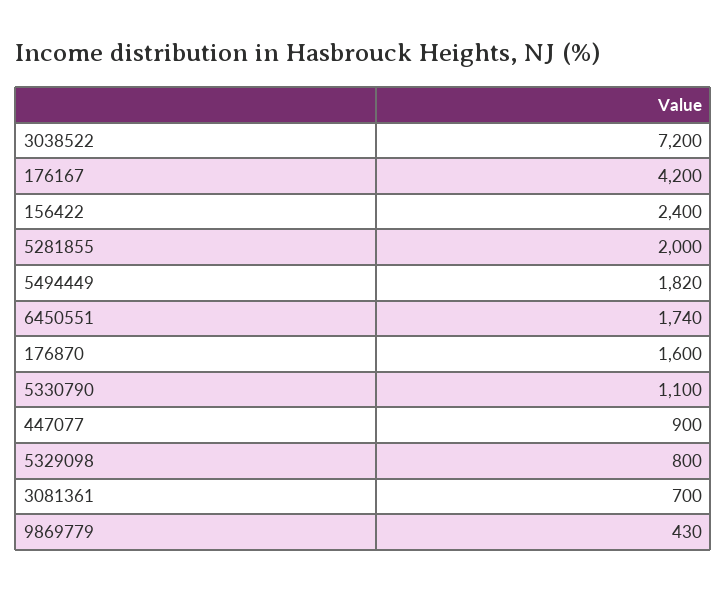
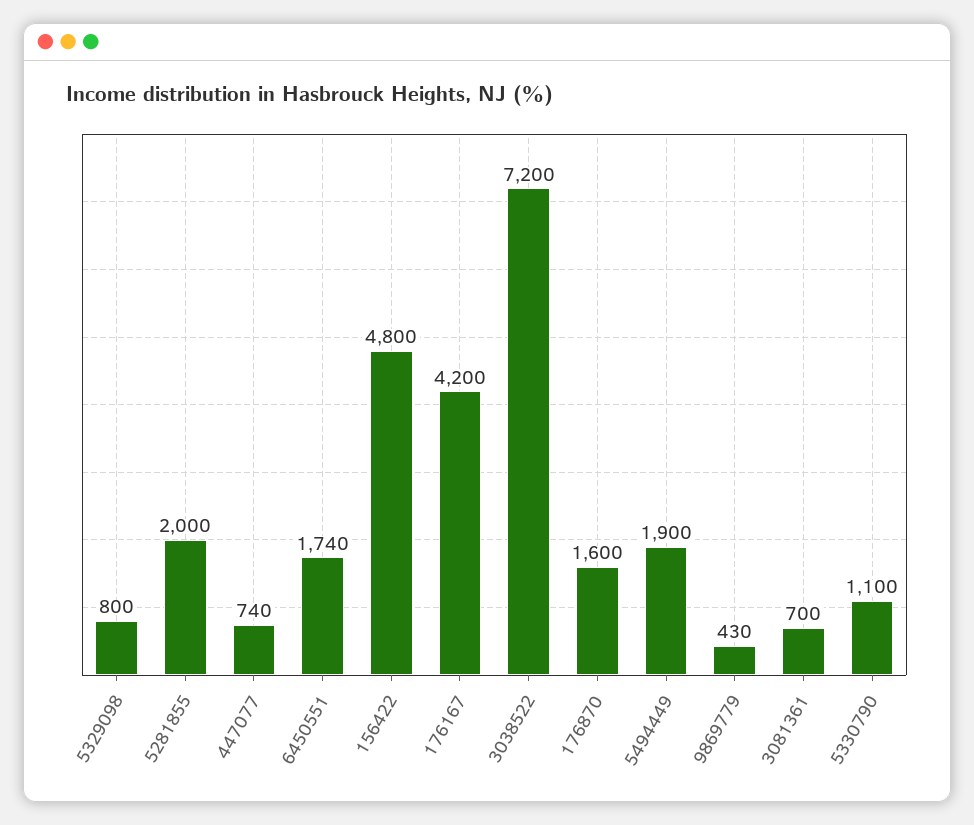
  {
    "3038522": 7200,
    "176167": 4200,
-   "156422": 2400,
+   "156422": 4800,
    "5281855": 2000,
-   "5494449": 1820,
+   "5494449": 1900,
    "6450551": 1740,
    "176870": 1600,
    "5330790": 1100,
-   "447077": 900,
+   "447077": 740,
    "5329098": 800,
    "3081361": 700,
    "9869779": 430
  }

